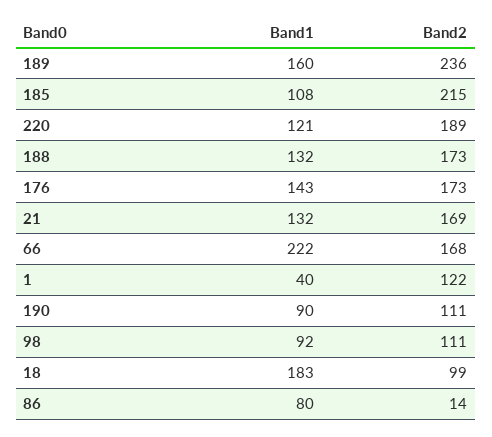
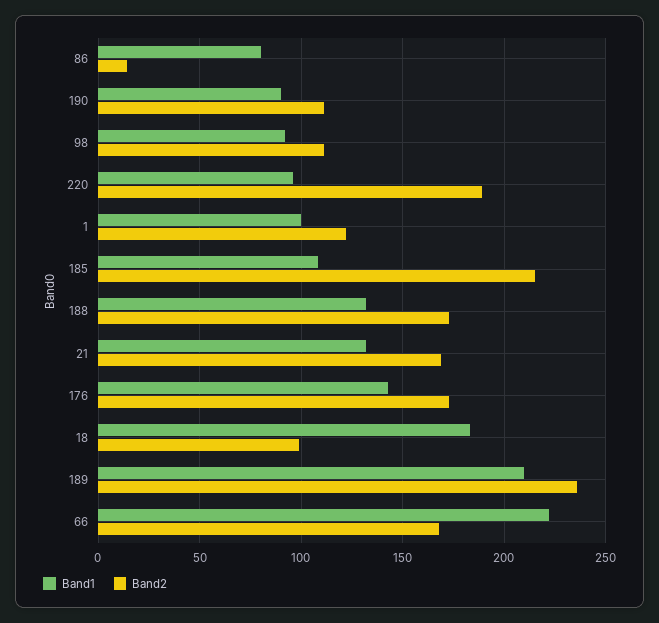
  {
    "Band1": {
-     "189": 160,
+     "189": 210,
      "185": 108,
-     "220": 121,
+     "220": 95,
      "188": 132,
      "176": 143,
      "21": 132,
      "66": 222,
-     "1": 40,
+     "1": 100,
      "190": 90,
      "98": 92,
      "18": 183,
      "86": 80
    },
    "Band2": {
      "189": 236,
      "185": 215,
      "220": 189,
      "188": 173,
      "176": 173,
      "21": 169,
      "66": 168,
      "1": 122,
      "190": 111,
      "98": 111,
      "18": 99,
      "86": 14
    }
  }

